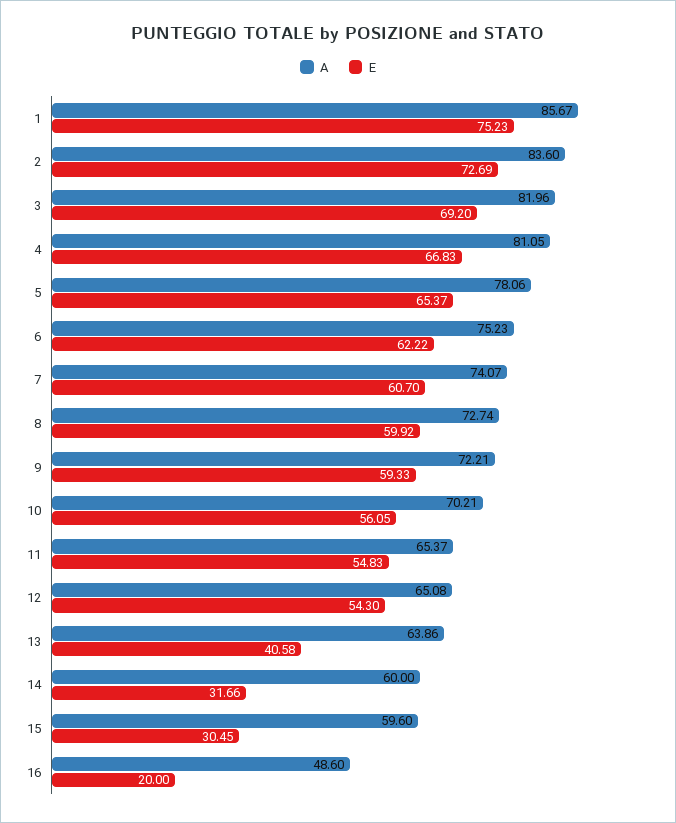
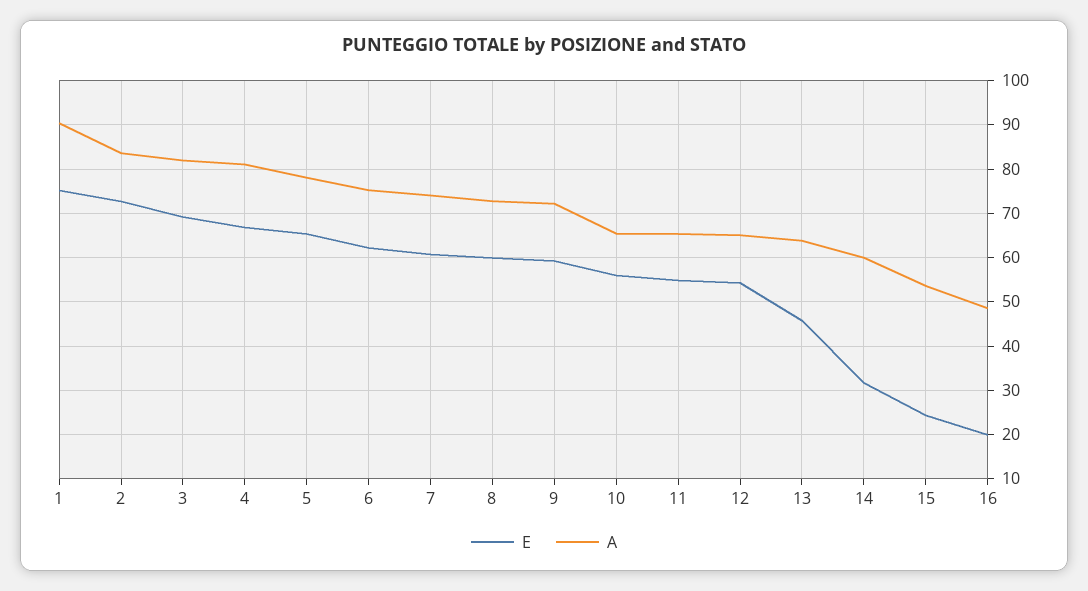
  {
    "A": {
-     "1": 85.67,
+     "1": 90,
      "2": 83.6,
      "3": 81.96,
      "4": 81.05,
      "5": 78.06,
      "6": 75.23,
      "7": 74.07,
      "8": 72.74,
      "9": 72.21,
-     "10": 70.21,
+     "10": 66,
      "11": 65.37,
      "12": 65.08,
      "13": 63.86,
      "14": 60,
-     "15": 59.6,
+     "15": 54,
      "16": 48.6
    },
    "E": {
      "1": 75.23,
      "2": 72.69,
      "3": 69.2,
      "4": 66.83,
      "5": 65.37,
      "6": 62.22,
      "7": 60.7,
      "8": 59.92,
      "9": 59.33,
      "10": 56.05,
      "11": 54.83,
      "12": 54.3,
-     "13": 40.58,
+     "13": 46,
      "14": 31.66,
-     "15": 30.45,
+     "15": 24,
      "16": 20
    }
  }

